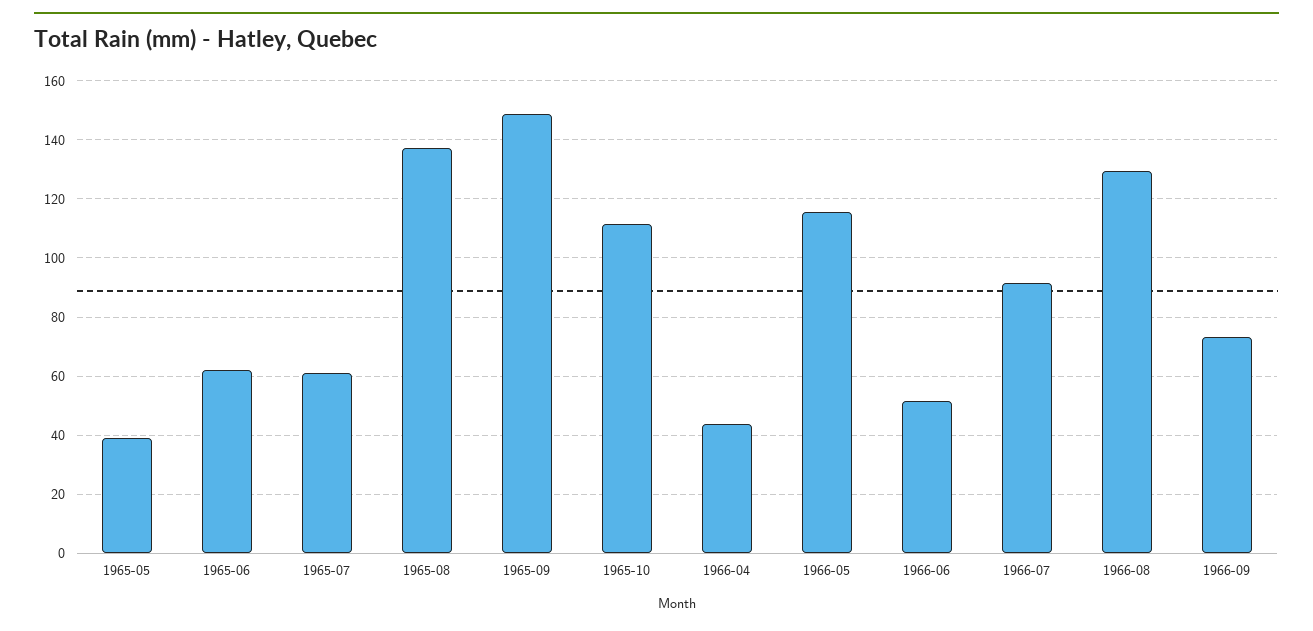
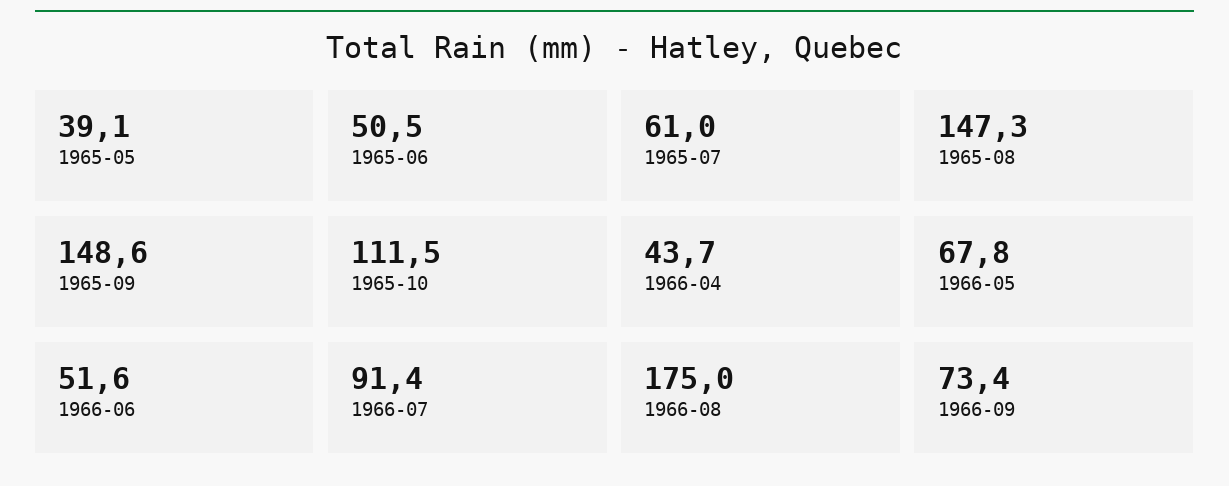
  {
    "1965-05": 39.1,
-   "1965-06": 62.5,
+   "1965-06": 50.5,
    "1965-07": 61,
-   "1965-08": 137.5,
+   "1965-08": 147.3,
    "1965-09": 148.6,
    "1965-10": 111.5,
    "1966-04": 43.7,
-   "1966-05": 115,
+   "1966-05": 67.8,
    "1966-06": 51.6,
    "1966-07": 91.4,
-   "1966-08": 130,
+   "1966-08": 175,
    "1966-09": 73.4
  }

